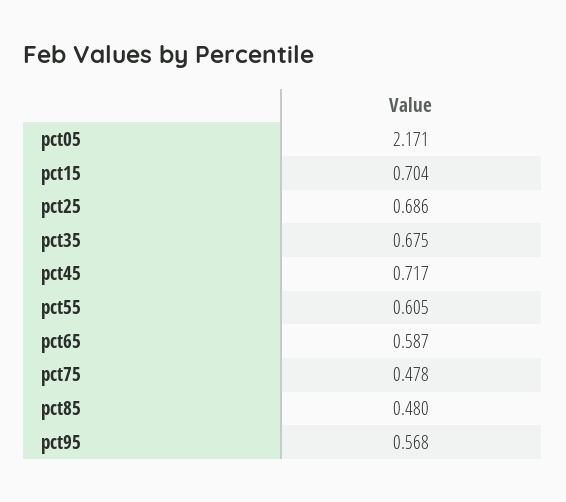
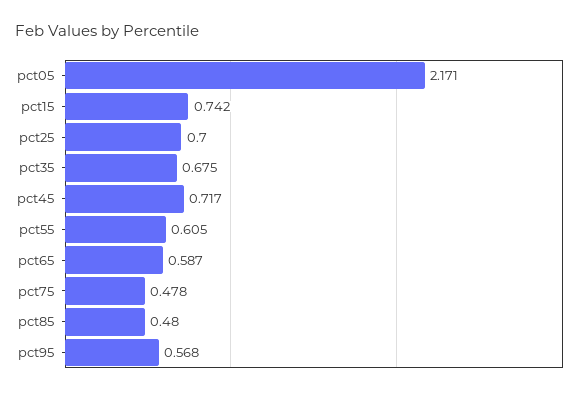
  {
    "pct05": 2.171,
-   "pct15": 0.704,
+   "pct15": 0.742,
-   "pct25": 0.686,
+   "pct25": 0.7,
    "pct35": 0.675,
    "pct45": 0.717,
    "pct55": 0.605,
    "pct65": 0.587,
    "pct75": 0.478,
    "pct85": 0.48,
    "pct95": 0.568
  }

